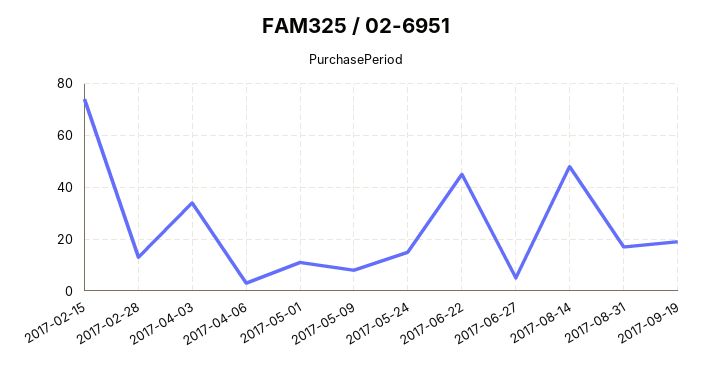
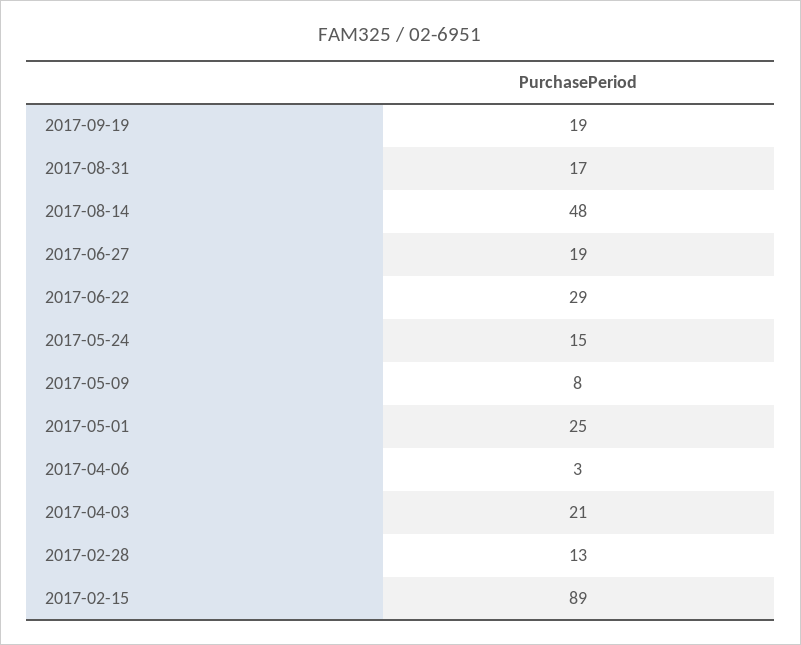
  {
-   "2017-02-15": 75,
+   "2017-02-15": 89,
    "2017-02-28": 13,
-   "2017-04-03": 35,
+   "2017-04-03": 21,
    "2017-04-06": 3,
-   "2017-05-01": 10,
+   "2017-05-01": 25,
    "2017-05-09": 8,
    "2017-05-24": 15,
-   "2017-06-22": 45,
+   "2017-06-22": 29,
-   "2017-06-27": 5,
+   "2017-06-27": 19,
    "2017-08-14": 48,
    "2017-08-31": 17,
    "2017-09-19": 19
  }

